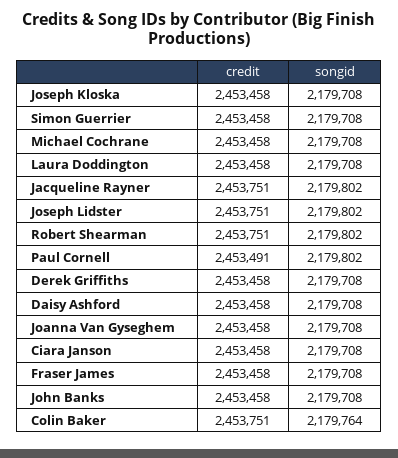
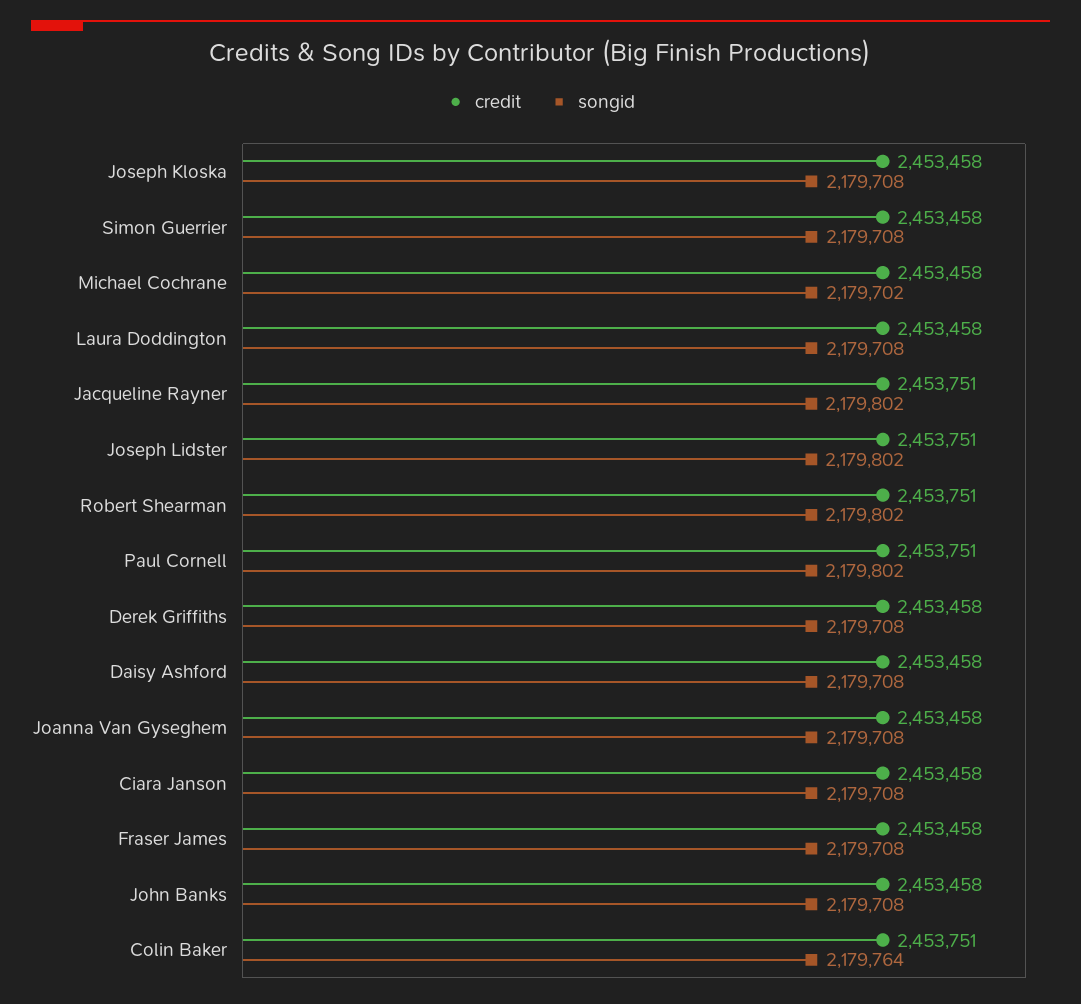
  {
    "credit": {
      "Joseph Kloska": 2453458,
      "Simon Guerrier": 2453458,
      "Michael Cochrane": 2453458,
      "Laura Doddington": 2453458,
      "Jacqueline Rayner": 2453751,
      "Joseph Lidster": 2453751,
      "Robert Shearman": 2453751,
-     "Paul Cornell": 2453491,
+     "Paul Cornell": 2453751,
      "Derek Griffiths": 2453458,
      "Daisy Ashford": 2453458,
      "Joanna Van Gyseghem": 2453458,
      "Ciara Janson": 2453458,
      "Fraser James": 2453458,
      "John Banks": 2453458,
      "Colin Baker": 2453751
    },
    "songid": {
      "Joseph Kloska": 2179708,
      "Simon Guerrier": 2179708,
-     "Michael Cochrane": 2179708,
+     "Michael Cochrane": 2179702,
      "Laura Doddington": 2179708,
      "Jacqueline Rayner": 2179802,
      "Joseph Lidster": 2179802,
      "Robert Shearman": 2179802,
      "Paul Cornell": 2179802,
      "Derek Griffiths": 2179708,
      "Daisy Ashford": 2179708,
      "Joanna Van Gyseghem": 2179708,
      "Ciara Janson": 2179708,
      "Fraser James": 2179708,
      "John Banks": 2179708,
      "Colin Baker": 2179764
    }
  }

